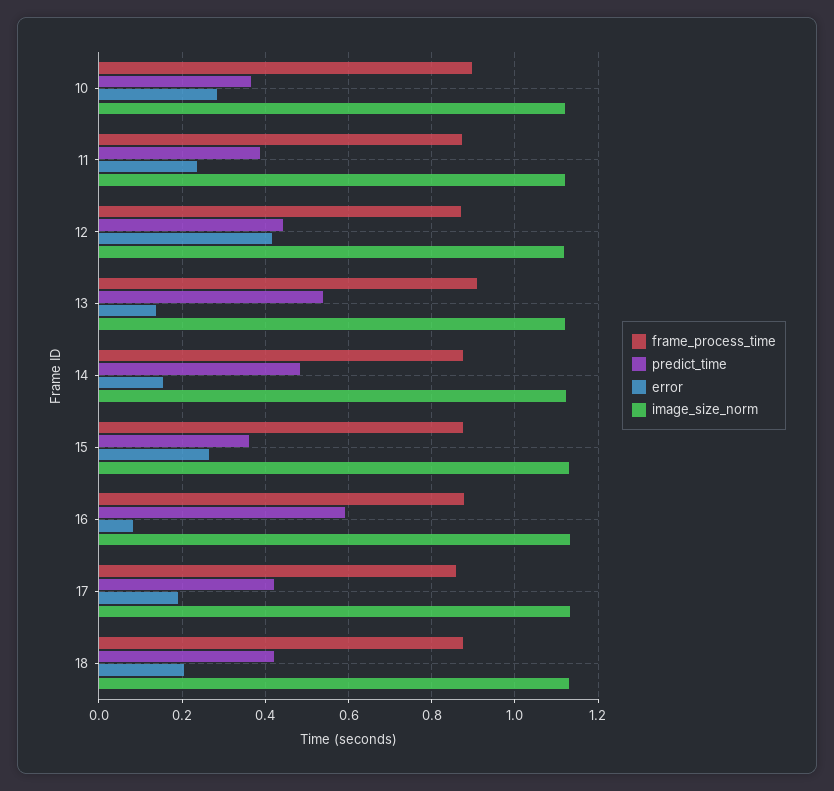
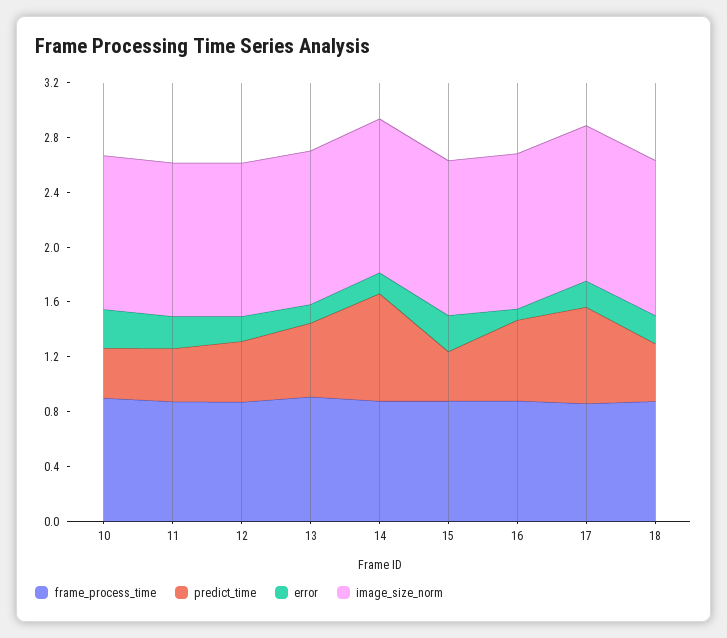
  {
    "frame_process_time": {
      "10": 0.9,
      "11": 0.88,
      "12": 0.86,
      "13": 0.9,
      "14": 0.88,
      "15": 0.88,
      "16": 0.88,
      "17": 0.86,
      "18": 0.88
    },
    "predict_time": {
      "10": 0.36,
      "11": 0.38,
      "12": 0.44,
      "13": 0.54,
-     "14": 0.48,
+     "14": 0.8,
      "15": 0.36,
      "16": 0.6,
-     "17": 0.42,
+     "17": 0.7,
      "18": 0.42
    },
    "error": {
      "10": 0.28,
      "11": 0.24,
-     "12": 0.42,
+     "12": 0.2,
      "13": 0.14,
      "14": 0.16,
      "15": 0.26,
      "16": 0.08,
      "17": 0.2,
      "18": 0.2
    },
    "image_size_norm": {
      "10": 1.12,
      "11": 1.12,
      "12": 1.12,
      "13": 1.12,
      "14": 1.12,
      "15": 1.12,
      "16": 1.14,
      "17": 1.14,
      "18": 1.14
    }
  }

